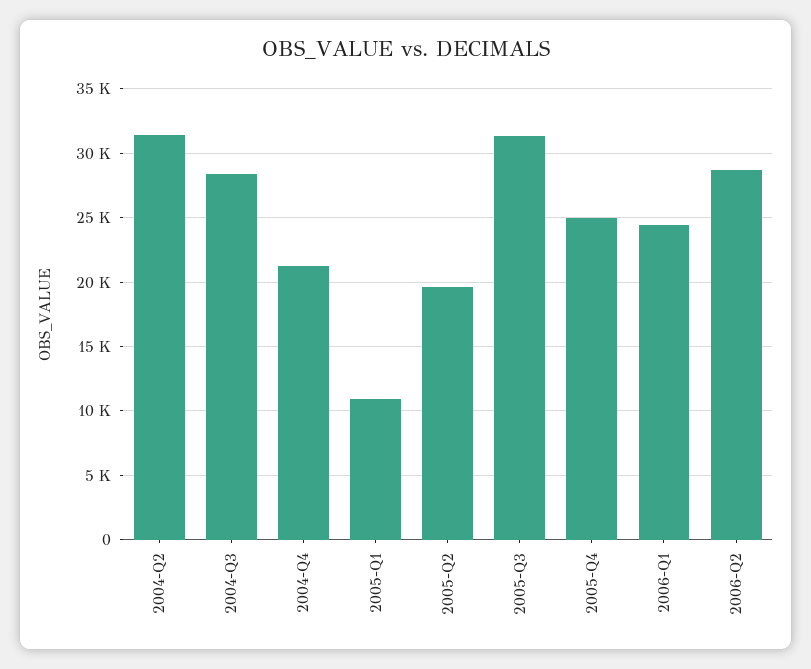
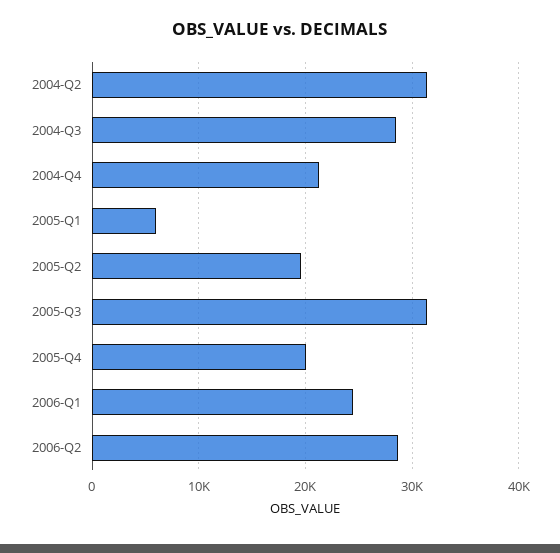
  {
    "2004-Q2": 31500,
    "2004-Q3": 28500,
    "2004-Q4": 21000,
-   "2005-Q1": 11000,
+   "2005-Q1": 6000,
    "2005-Q2": 19500,
    "2005-Q3": 31500,
-   "2005-Q4": 25000,
+   "2005-Q4": 20000,
    "2006-Q1": 24500,
    "2006-Q2": 28500
  }

